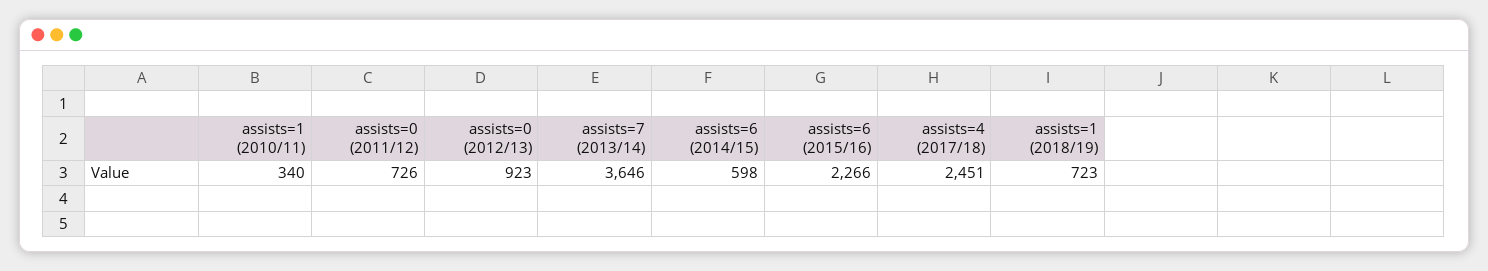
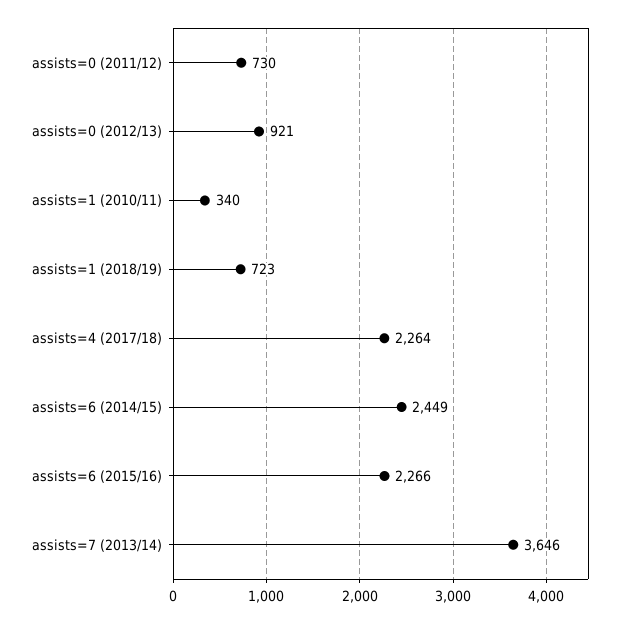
  {
    "assists=1 (2010/11)": 340,
-   "assists=0 (2011/12)": 726,
+   "assists=0 (2011/12)": 730,
-   "assists=0 (2012/13)": 923,
+   "assists=0 (2012/13)": 921,
    "assists=7 (2013/14)": 3646,
-   "assists=6 (2014/15)": 598,
+   "assists=6 (2014/15)": 2449,
    "assists=6 (2015/16)": 2266,
-   "assists=4 (2017/18)": 2451,
+   "assists=4 (2017/18)": 2264,
    "assists=1 (2018/19)": 723
  }

